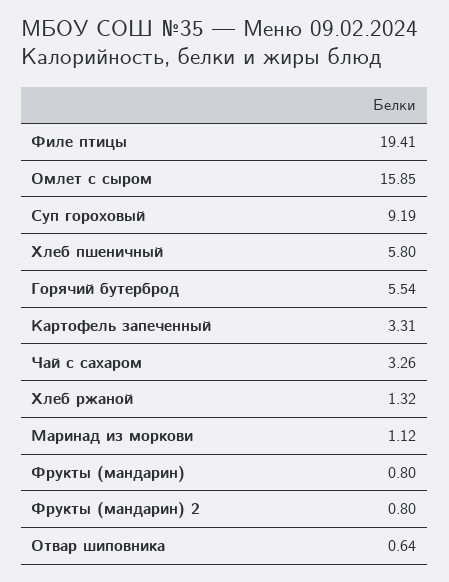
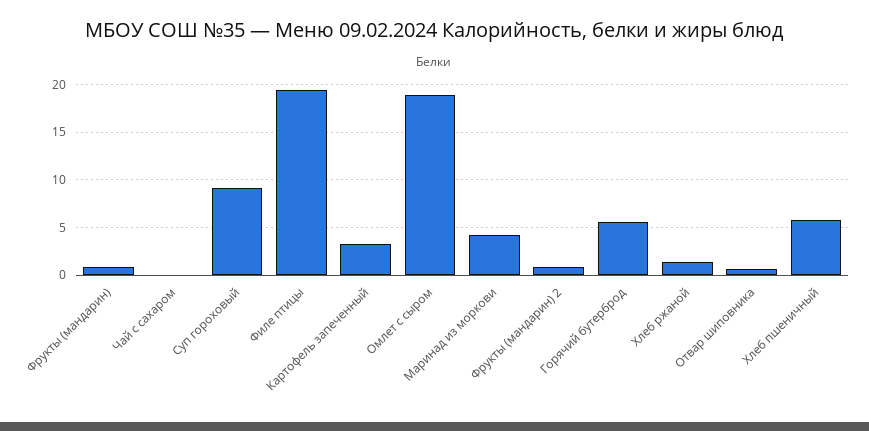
  {
    "Филе птицы": 19.41,
-   "Омлет с сыром": 15.85,
+   "Омлет с сыром": 19,
    "Суп гороховый": 9.19,
    "Хлеб пшеничный": 5.8,
    "Горячий бутерброд": 5.54,
    "Картофель запеченный": 3.31,
-   "Чай с сахаром": 3.26,
+   "Чай с сахаром": 0,
    "Хлеб ржаной": 1.32,
-   "Маринад из моркови": 1.12,
+   "Маринад из моркови": 4,
    "Фрукты (мандарин)": 0.8,
    "Фрукты (мандарин) 2": 0.8,
    "Отвар шиповника": 0.64
  }

